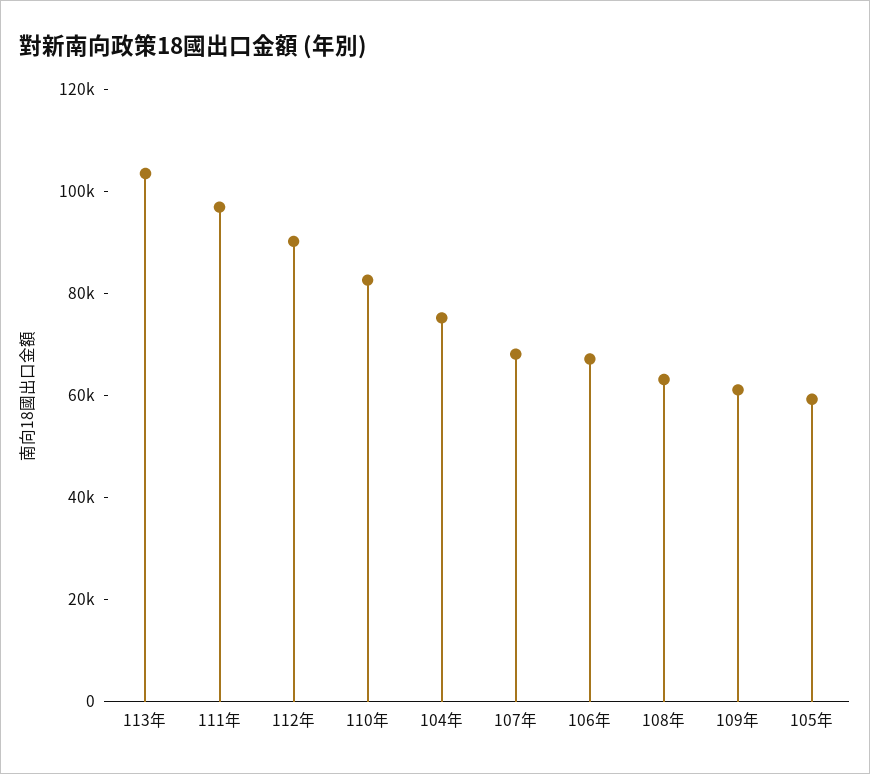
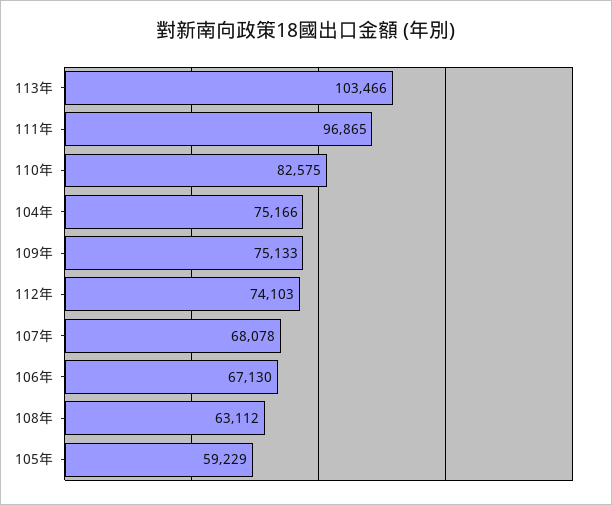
  {
    "113年": 103466,
    "111年": 96865,
-   "112年": 90000,
+   "112年": 74103,
    "110年": 82575,
    "104年": 75166,
    "107年": 68078,
    "106年": 67130,
    "108年": 63112,
-   "109年": 60000,
+   "109年": 75133,
    "105年": 59229
  }

